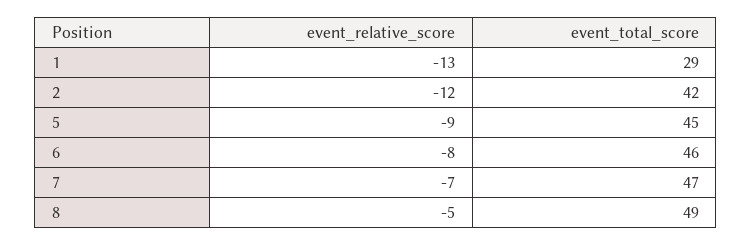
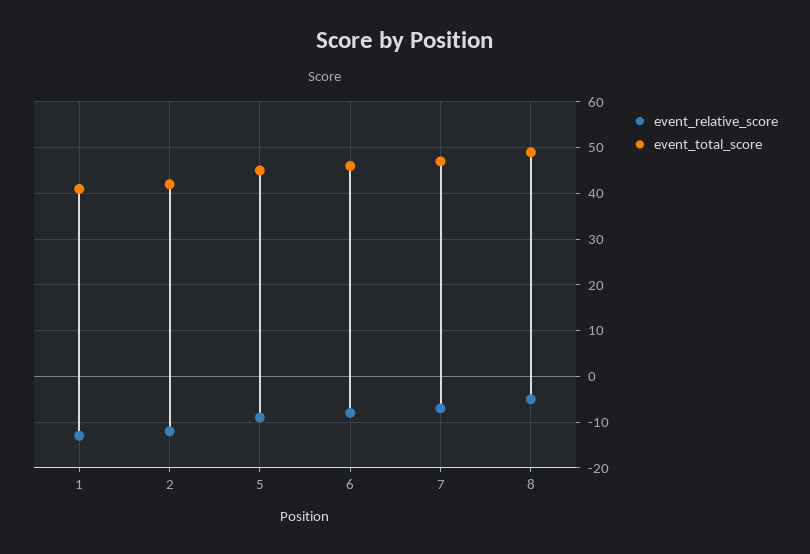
  {
    "event_relative_score": {
      "1": -13,
      "2": -12,
      "5": -9,
      "6": -8,
      "7": -7,
      "8": -5
    },
    "event_total_score": {
-     "1": 29,
+     "1": 40,
      "2": 42,
      "5": 45,
      "6": 46,
      "7": 47,
      "8": 49
    }
  }

